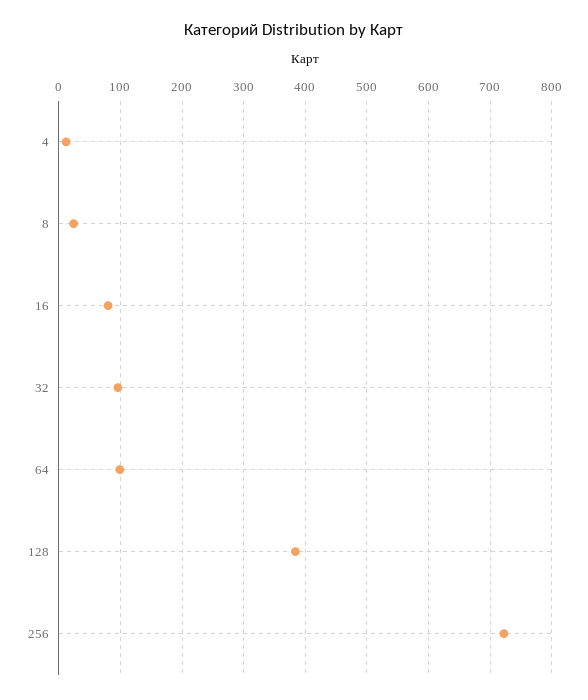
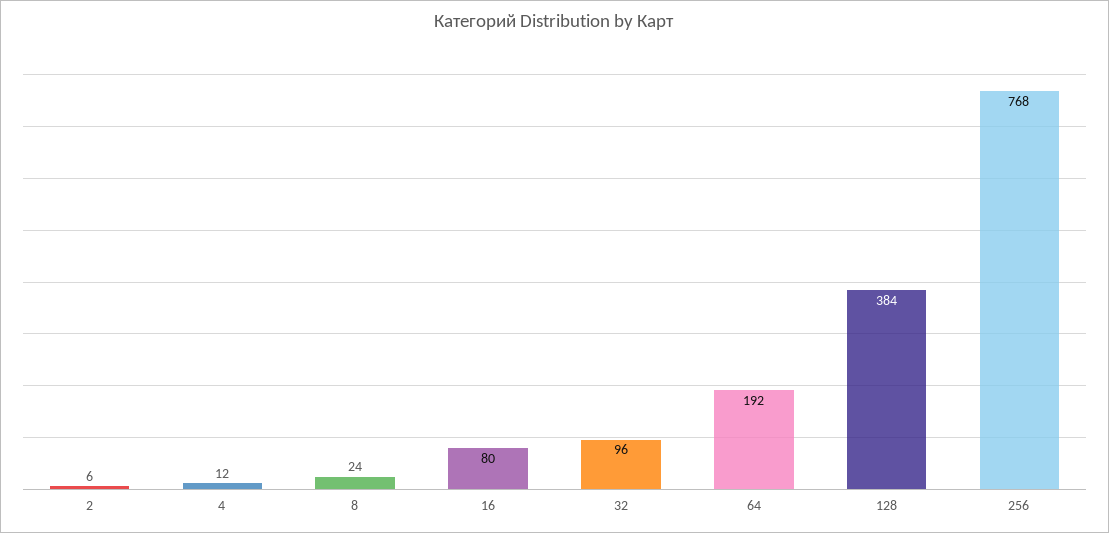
  {
    "4": 12,
    "8": 24,
    "16": 80,
    "32": 96,
-   "64": 100,
+   "64": 192,
    "128": 384,
-   "256": 720
+   "256": 768,
+   "2": 6
  }

